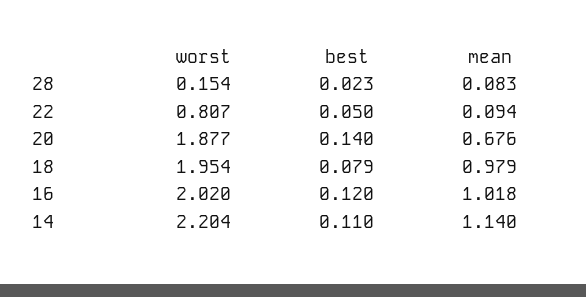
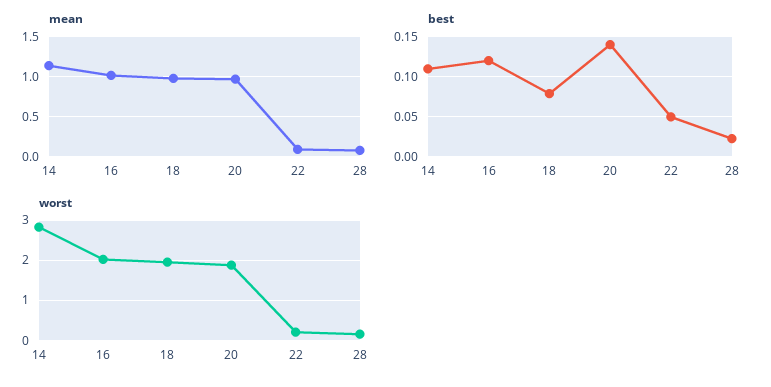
  {
    "worst": {
      "28": 0.154,
-     "22": 0.807,
+     "22": 0.2,
      "20": 1.877,
      "18": 1.954,
      "16": 2.02,
-     "14": 2.204
+     "14": 2.8
    },
    "best": {
      "28": 0.023,
      "22": 0.05,
      "20": 0.14,
      "18": 0.079,
      "16": 0.12,
      "14": 0.11
    },
    "mean": {
      "28": 0.083,
      "22": 0.094,
-     "20": 0.676,
+     "20": 1,
      "18": 0.979,
      "16": 1.018,
      "14": 1.14
    }
  }

